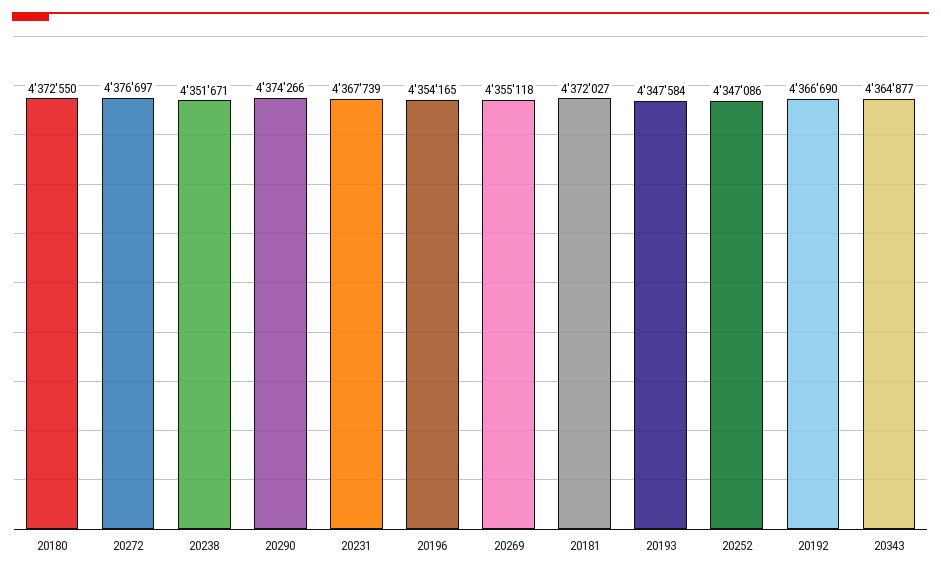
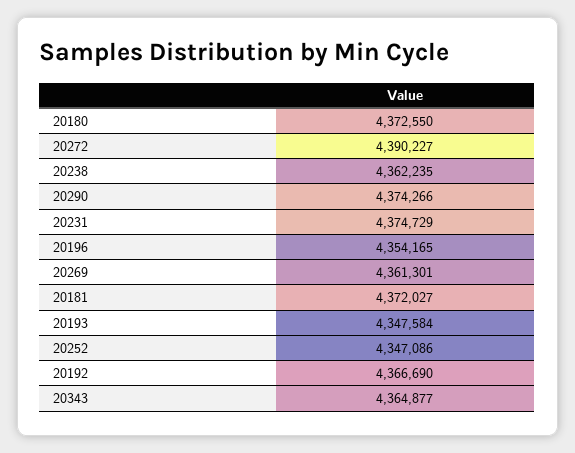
  {
    "20180": 4372550,
-   "20272": 4376697,
+   "20272": 4390227,
-   "20238": 4351671,
+   "20238": 4362235,
    "20290": 4374266,
-   "20231": 4367739,
+   "20231": 4374729,
    "20196": 4354165,
-   "20269": 4355118,
+   "20269": 4361301,
    "20181": 4372027,
    "20193": 4347584,
    "20252": 4347086,
    "20192": 4366690,
    "20343": 4364877
  }

